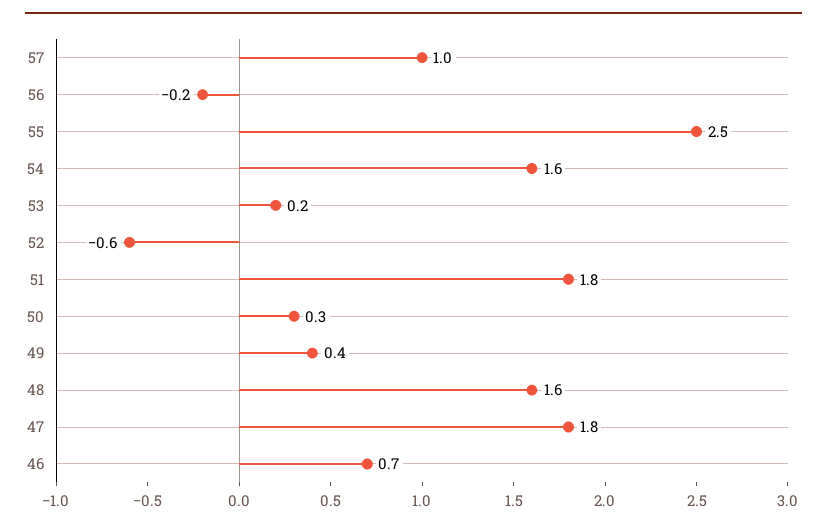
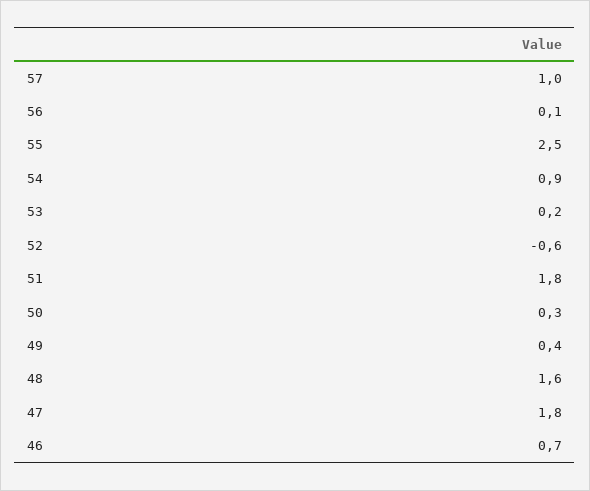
  {
    "57": 1,
-   "56": -0.2,
+   "56": 0.1,
    "55": 2.5,
-   "54": 1.6,
+   "54": 0.9,
    "53": 0.2,
    "52": -0.6,
    "51": 1.8,
    "50": 0.3,
    "49": 0.4,
    "48": 1.6,
    "47": 1.8,
    "46": 0.7
  }

